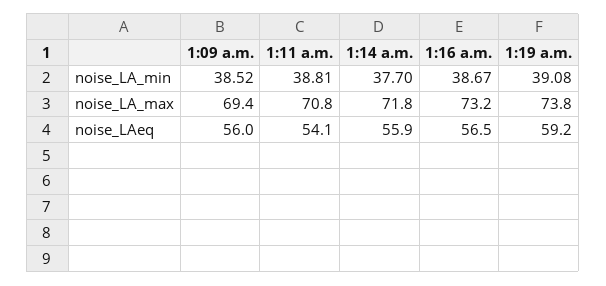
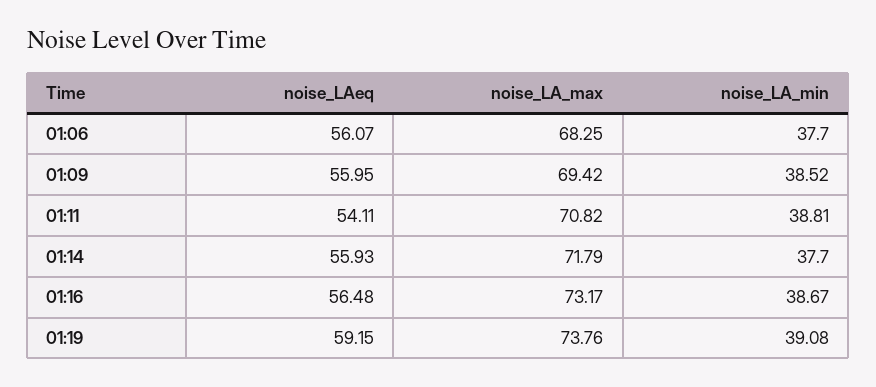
  {
    "1:09 a.m.": {
      "noise_LA_min": 38.52,
      "noise_LA_max": 69.42,
      "noise_LAeq": 55.95
    },
    "1:11 a.m.": {
      "noise_LA_min": 38.81,
      "noise_LA_max": 70.82,
      "noise_LAeq": 54.11
    },
    "1:14 a.m.": {
      "noise_LA_min": 37.7,
      "noise_LA_max": 71.79,
      "noise_LAeq": 55.93
    },
    "1:16 a.m.": {
      "noise_LA_min": 38.67,
      "noise_LA_max": 73.17,
      "noise_LAeq": 56.48
    },
    "1:19 a.m.": {
      "noise_LA_min": 39.08,
      "noise_LA_max": 73.76,
      "noise_LAeq": 59.15
-   }
+   },
+   "01:06": {
+     "noise_LAeq": 56.07,
+     "noise_LA_max": 68.25,
+     "noise_LA_min": 37.7
+   }
  }

